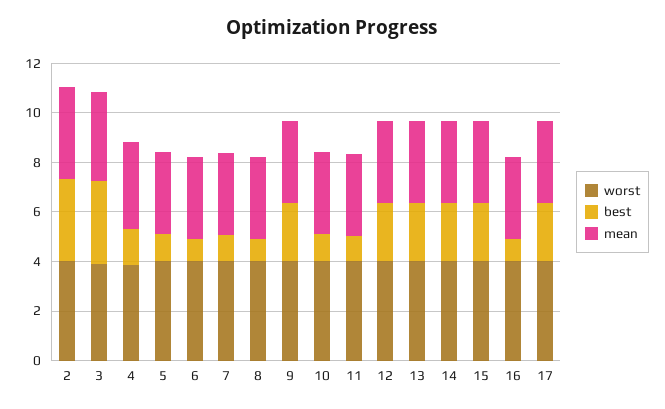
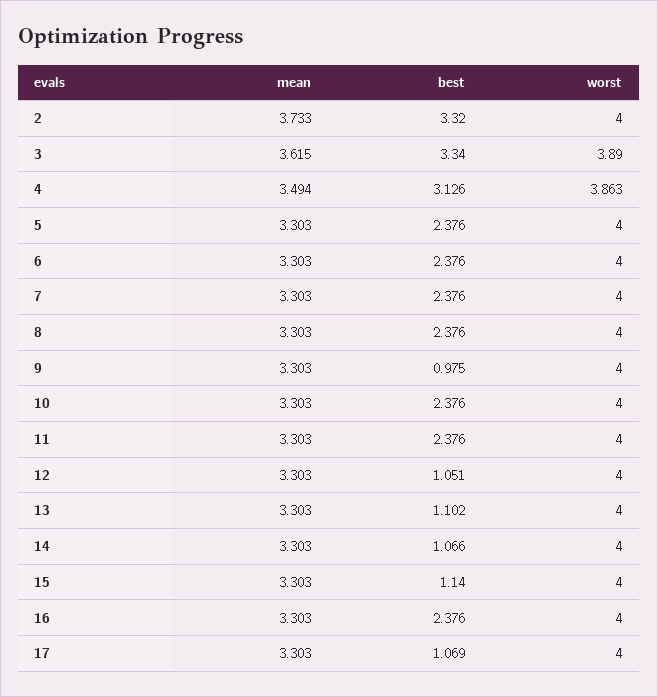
  {
    "worst": {
      "2": 4,
      "3": 3.89,
      "4": 3.863,
      "5": 4,
      "6": 4,
      "7": 4,
      "8": 4,
      "9": 4,
      "10": 4,
      "11": 4,
      "12": 4,
      "13": 4,
      "14": 4,
      "15": 4,
      "16": 4,
      "17": 4
    },
    "best": {
      "2": 3.32,
      "3": 3.34,
-     "4": 1.5,
+     "4": 3.126,
-     "5": 1,
+     "5": 2.376,
-     "6": 1,
+     "6": 2.376,
-     "7": 1,
+     "7": 2.376,
-     "8": 1,
+     "8": 2.376,
-     "9": 2.5,
+     "9": 0.975,
-     "10": 1,
+     "10": 2.376,
-     "11": 1,
+     "11": 2.376,
-     "12": 2.5,
+     "12": 1.051,
-     "13": 2.5,
+     "13": 1.102,
-     "14": 2.5,
+     "14": 1.066,
-     "15": 2.5,
+     "15": 1.14,
-     "16": 1,
+     "16": 2.376,
-     "17": 2.5
+     "17": 1.069
    },
    "mean": {
      "2": 3.733,
      "3": 3.615,
      "4": 3.494,
      "5": 3.303,
      "6": 3.303,
      "7": 3.303,
      "8": 3.303,
      "9": 3.303,
      "10": 3.303,
      "11": 3.303,
      "12": 3.303,
      "13": 3.303,
      "14": 3.303,
      "15": 3.303,
      "16": 3.303,
      "17": 3.303
    }
  }

